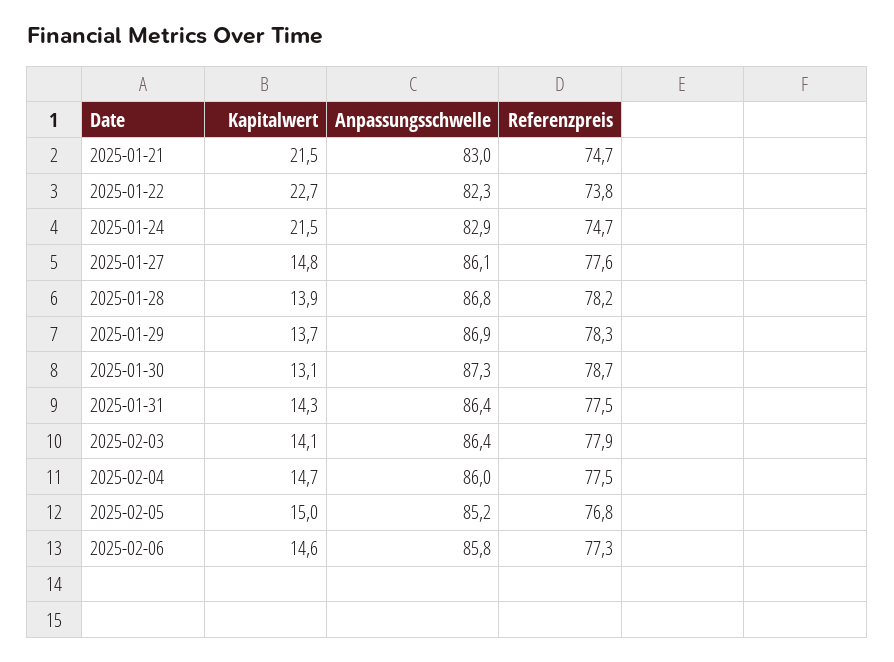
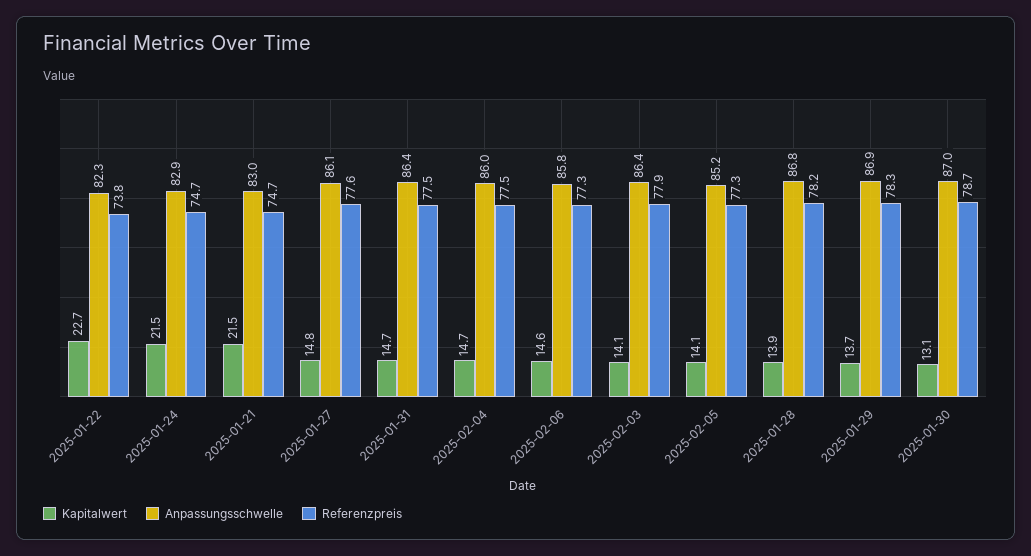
  {
    "Kapitalwert": {
      "2025-01-21": 21.5,
      "2025-01-22": 22.7,
      "2025-01-24": 21.5,
      "2025-01-27": 14.8,
      "2025-01-28": 13.9,
      "2025-01-29": 13.7,
      "2025-01-30": 13.1,
-     "2025-01-31": 14.3,
+     "2025-01-31": 14.7,
      "2025-02-03": 14.1,
      "2025-02-04": 14.7,
-     "2025-02-05": 15,
+     "2025-02-05": 14.1,
      "2025-02-06": 14.6
    },
    "Anpassungsschwelle": {
      "2025-01-21": 83,
      "2025-01-22": 82.3,
      "2025-01-24": 82.9,
      "2025-01-27": 86.1,
      "2025-01-28": 86.8,
      "2025-01-29": 86.9,
-     "2025-01-30": 87.3,
+     "2025-01-30": 87,
      "2025-01-31": 86.4,
      "2025-02-03": 86.4,
      "2025-02-04": 86,
      "2025-02-05": 85.2,
      "2025-02-06": 85.8
    },
    "Referenzpreis": {
      "2025-01-21": 74.7,
      "2025-01-22": 73.8,
      "2025-01-24": 74.7,
      "2025-01-27": 77.6,
      "2025-01-28": 78.2,
      "2025-01-29": 78.3,
      "2025-01-30": 78.7,
      "2025-01-31": 77.5,
      "2025-02-03": 77.9,
      "2025-02-04": 77.5,
-     "2025-02-05": 76.8,
+     "2025-02-05": 77.3,
      "2025-02-06": 77.3
    }
  }

